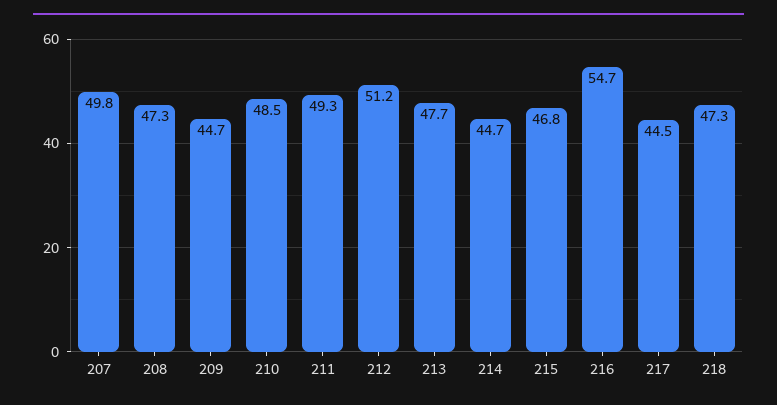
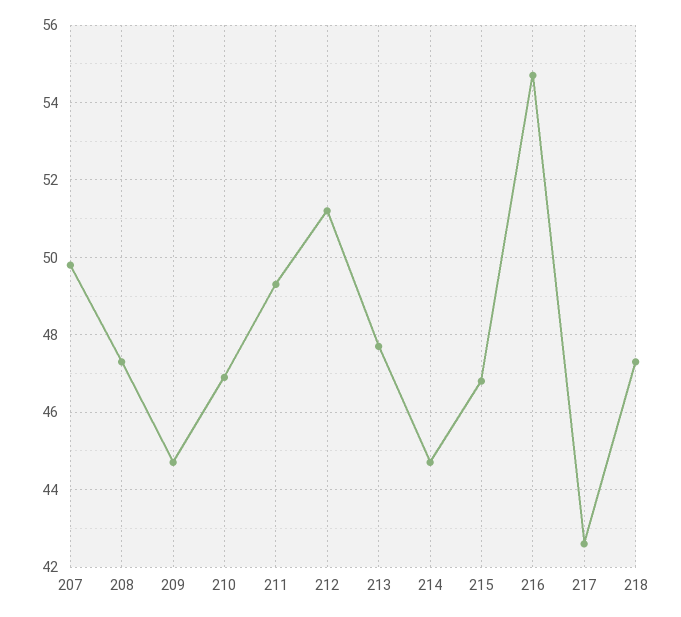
  {
    "207": 49.8,
    "208": 47.3,
    "209": 44.7,
-   "210": 48.5,
+   "210": 47,
    "211": 49.3,
    "212": 51.2,
    "213": 47.7,
    "214": 44.7,
    "215": 46.8,
    "216": 54.7,
-   "217": 44.5,
+   "217": 42.5,
    "218": 47.3
  }

